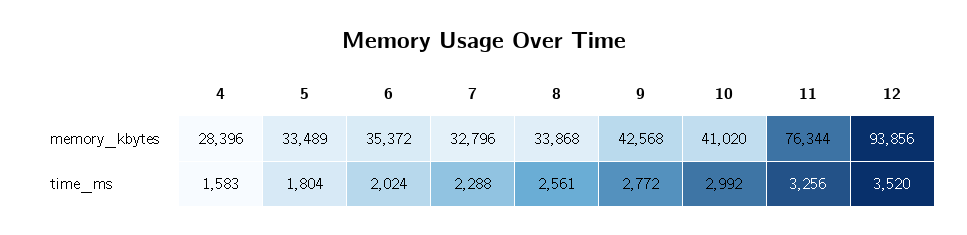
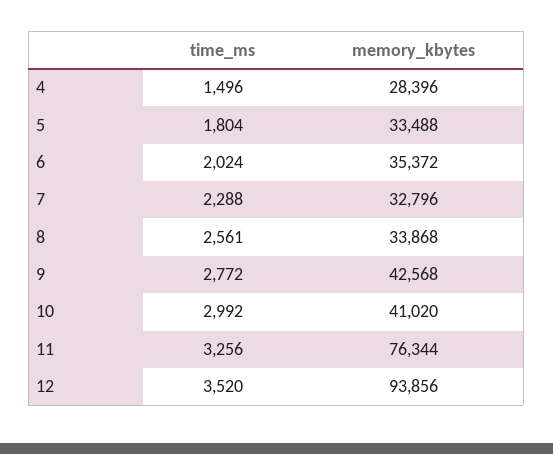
  {
    "4": {
      "memory_kbytes": 28396,
-     "time_ms": 1583
+     "time_ms": 1496
    },
    "5": {
-     "memory_kbytes": 33489,
+     "memory_kbytes": 33488,
      "time_ms": 1804
    },
    "6": {
      "memory_kbytes": 35372,
      "time_ms": 2024
    },
    "7": {
      "memory_kbytes": 32796,
      "time_ms": 2288
    },
    "8": {
      "memory_kbytes": 33868,
      "time_ms": 2561
    },
    "9": {
      "memory_kbytes": 42568,
      "time_ms": 2772
    },
    "10": {
      "memory_kbytes": 41020,
      "time_ms": 2992
    },
    "11": {
      "memory_kbytes": 76344,
      "time_ms": 3256
    },
    "12": {
      "memory_kbytes": 93856,
      "time_ms": 3520
    }
  }

